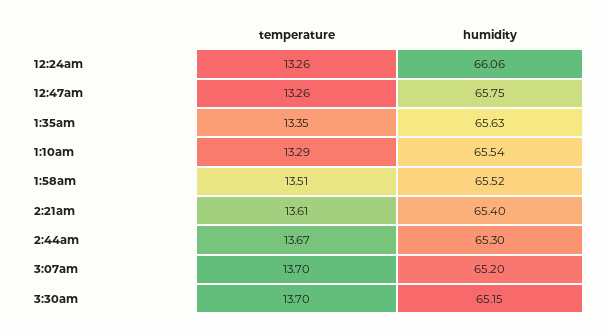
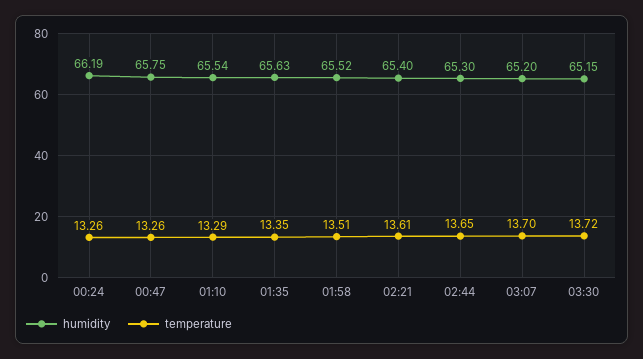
  {
    "temperature": {
      "12:24am": 13.26,
      "12:47am": 13.26,
      "1:35am": 13.35,
      "1:10am": 13.29,
      "1:58am": 13.51,
      "2:21am": 13.61,
-     "2:44am": 13.67,
+     "2:44am": 13.65,
      "3:07am": 13.7,
-     "3:30am": 13.7
+     "3:30am": 13.72
    },
    "humidity": {
-     "12:24am": 66.06,
+     "12:24am": 66.19,
      "12:47am": 65.75,
      "1:35am": 65.63,
      "1:10am": 65.54,
      "1:58am": 65.52,
      "2:21am": 65.4,
      "2:44am": 65.3,
      "3:07am": 65.2,
      "3:30am": 65.15
    }
  }

